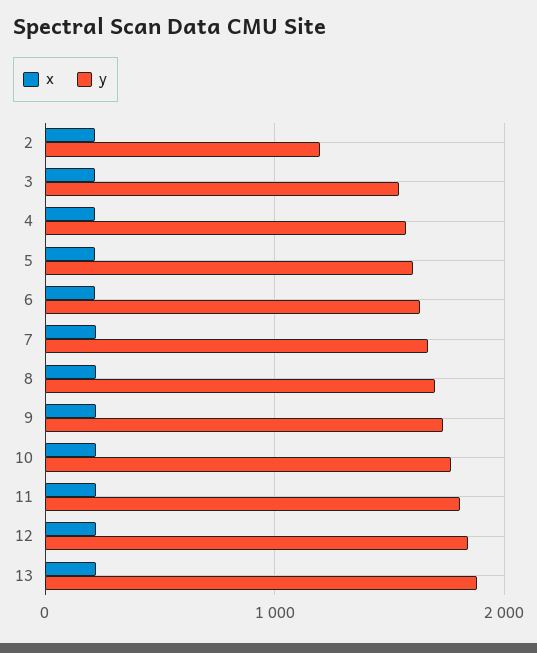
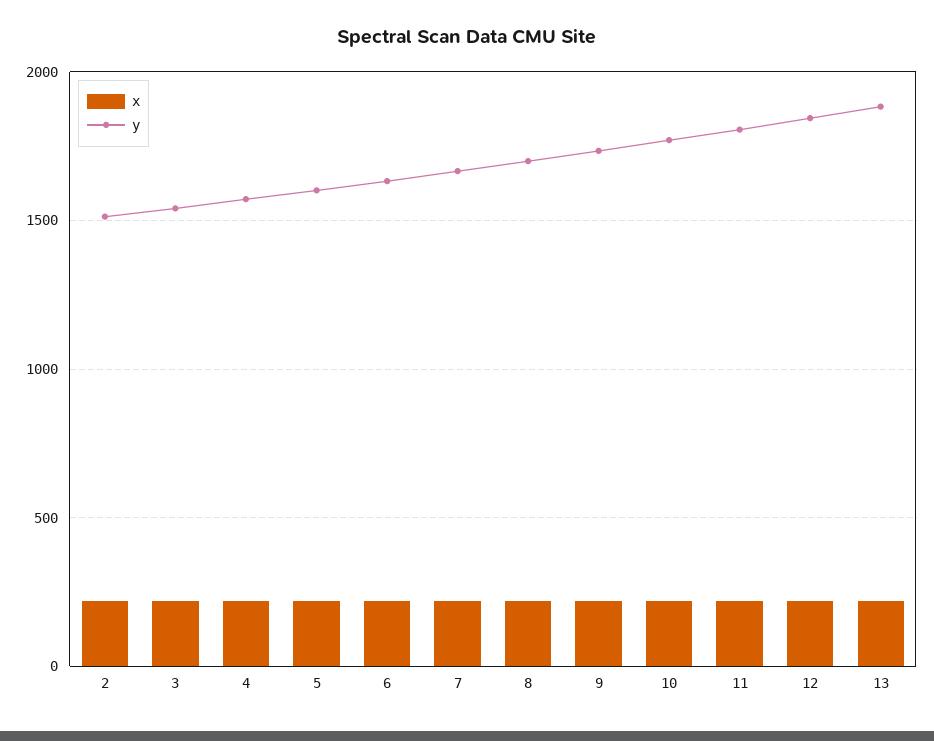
  {
    "x": {
      "2": 200,
      "3": 200,
      "4": 200,
      "5": 200,
      "6": 200,
      "7": 200,
      "8": 200,
      "9": 200,
      "10": 200,
      "11": 200,
      "12": 200,
      "13": 200
    },
    "y": {
-     "2": 1200,
+     "2": 1500,
      "3": 1550,
      "4": 1550,
      "5": 1600,
      "6": 1650,
      "7": 1650,
      "8": 1700,
      "9": 1750,
      "10": 1750,
      "11": 1800,
      "12": 1850,
      "13": 1900
    }
  }

